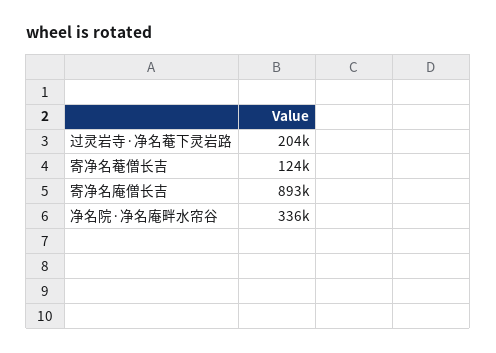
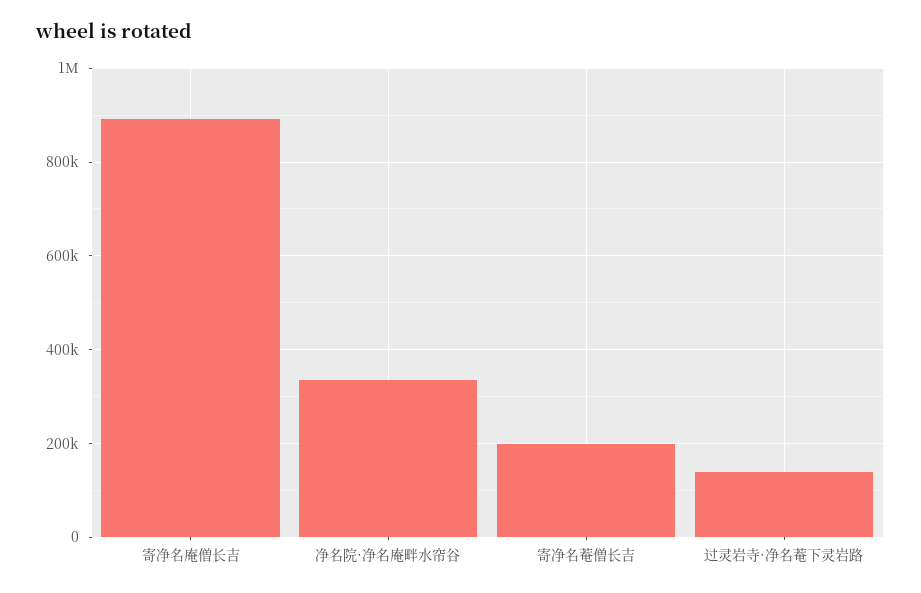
  {
-   "过灵岩寺·净名菴下灵岩路": 204000,
+   "过灵岩寺·净名菴下灵岩路": 140000,
-   "寄净名菴僧长吉": 124000,
+   "寄净名菴僧长吉": 200000,
    "寄净名庵僧长吉": 893000,
    "净名院·净名庵畔水帘谷": 336000
  }

